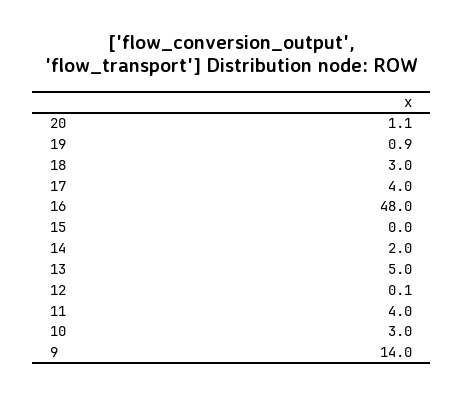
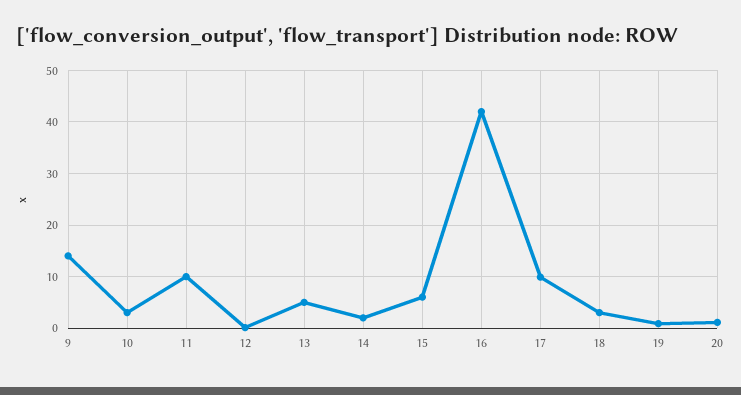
  {
    "20": 1.1,
    "19": 0.9,
    "18": 3,
-   "17": 4,
+   "17": 10,
-   "16": 48,
+   "16": 42,
-   "15": 0,
+   "15": 6,
    "14": 2,
    "13": 5,
    "12": 0.1,
-   "11": 4,
+   "11": 10,
    "10": 3,
    "9": 14
  }

